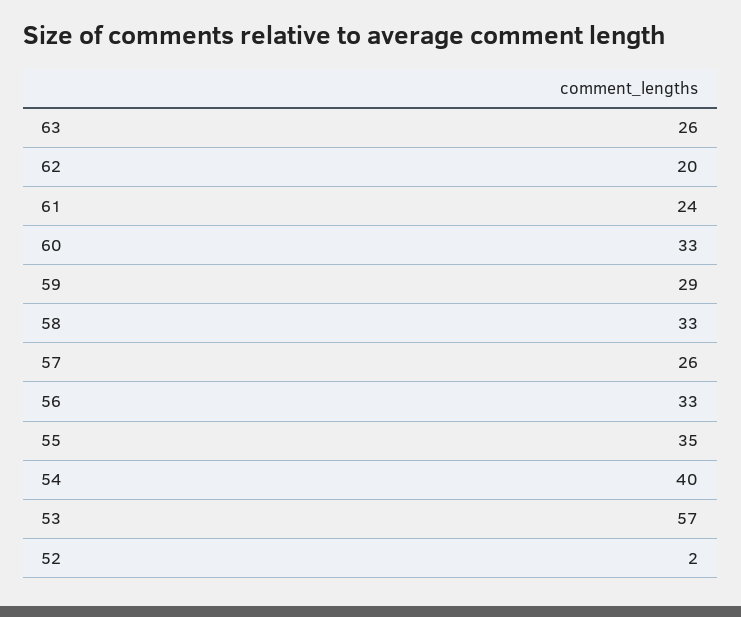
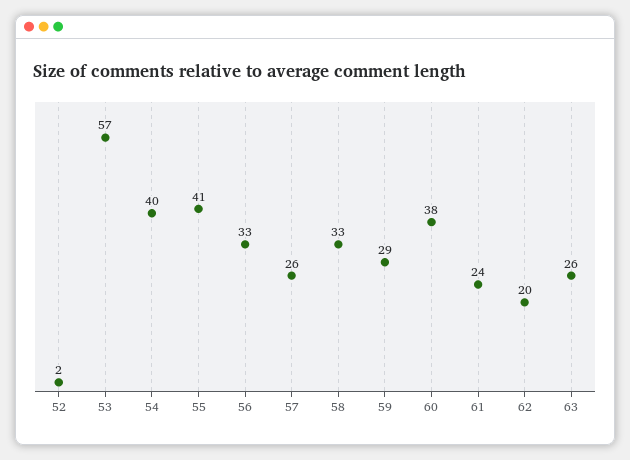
  {
    "63": 26,
    "62": 20,
    "61": 24,
-   "60": 33,
+   "60": 38,
    "59": 29,
    "58": 33,
    "57": 26,
    "56": 33,
-   "55": 35,
+   "55": 41,
    "54": 40,
    "53": 57,
    "52": 2
  }

